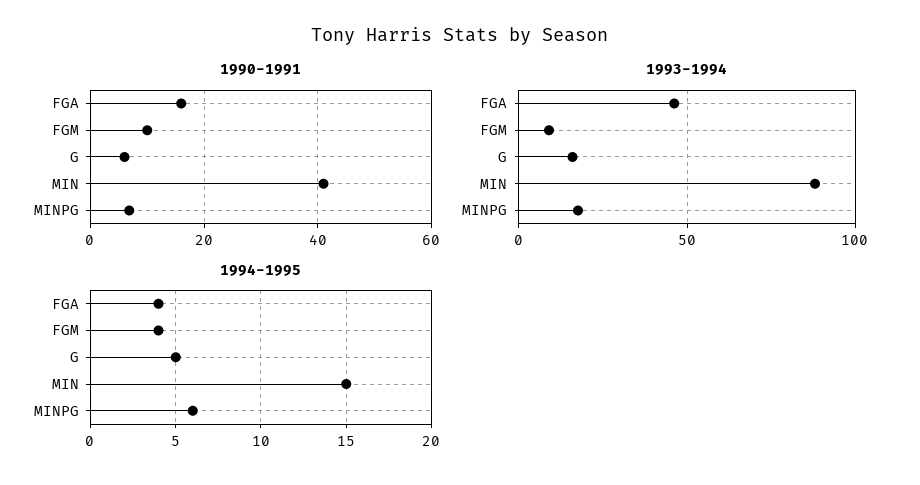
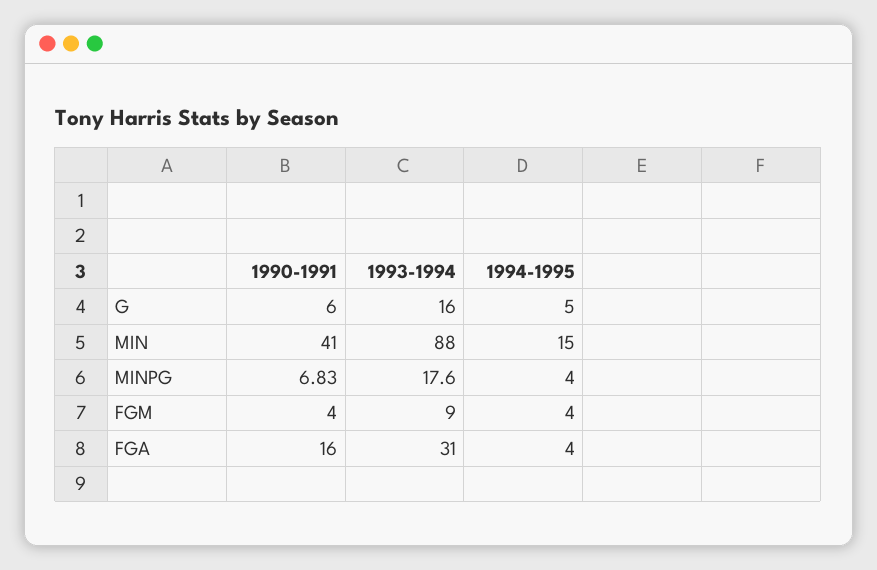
  {
    "1990-1991": {
      "FGA": 16,
-     "FGM": 10,
+     "FGM": 4,
      "G": 6,
      "MIN": 41,
      "MINPG": 6.83
    },
    "1993-1994": {
-     "FGA": 45,
+     "FGA": 31,
      "FGM": 9,
      "G": 16,
      "MIN": 88,
      "MINPG": 17.6
    },
    "1994-1995": {
      "FGA": 4,
      "FGM": 4,
      "G": 5,
      "MIN": 15,
-     "MINPG": 6
+     "MINPG": 4
    }
  }

